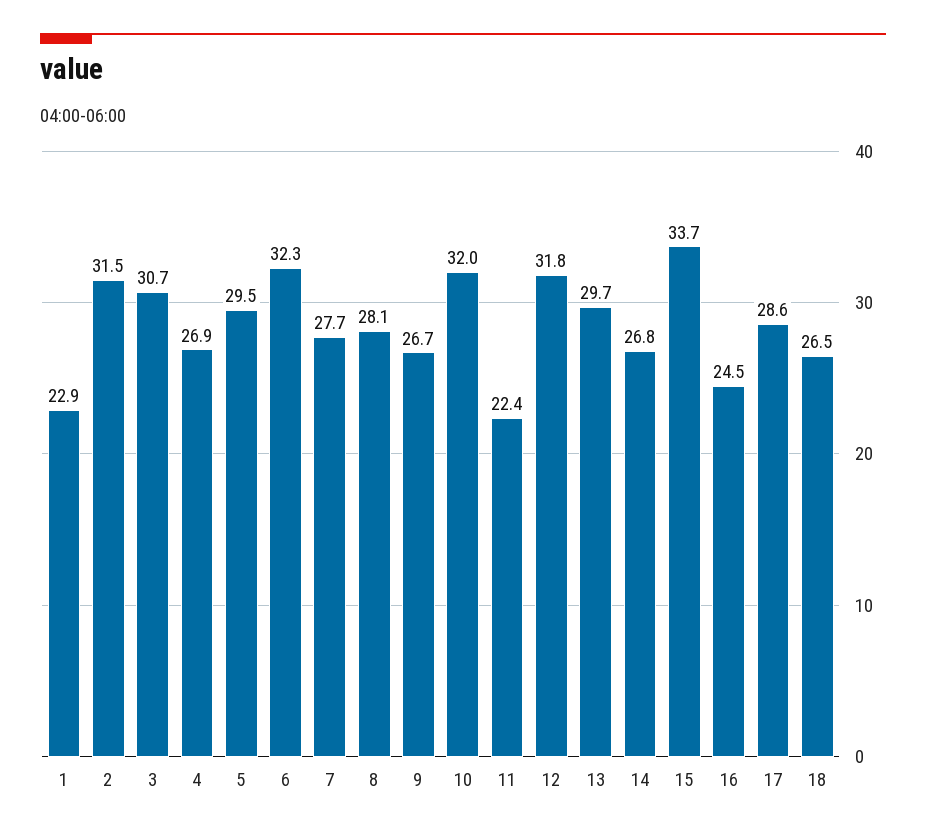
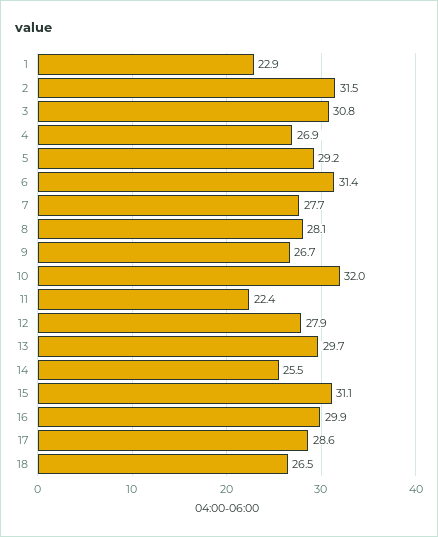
  {
    "1": 22.9,
    "2": 31.5,
-   "3": 30.7,
+   "3": 30.8,
    "4": 26.9,
-   "5": 29.5,
+   "5": 29.2,
-   "6": 32.3,
+   "6": 31.4,
    "7": 27.7,
    "8": 28.1,
    "9": 26.7,
    "10": 32,
    "11": 22.4,
-   "12": 31.8,
+   "12": 27.9,
    "13": 29.7,
-   "14": 26.8,
+   "14": 25.5,
-   "15": 33.7,
+   "15": 31.1,
-   "16": 24.5,
+   "16": 29.9,
    "17": 28.6,
    "18": 26.5
  }

